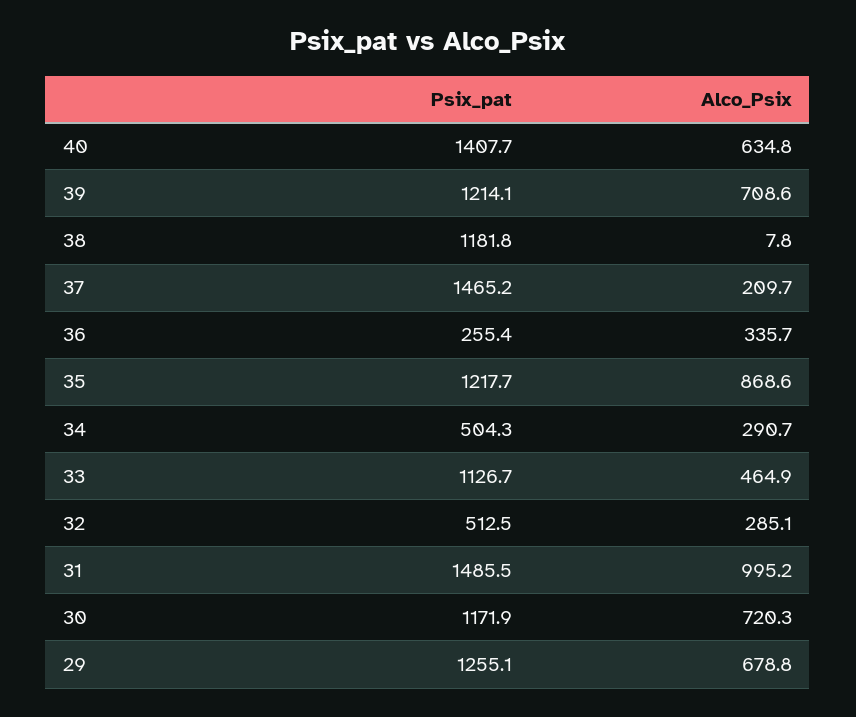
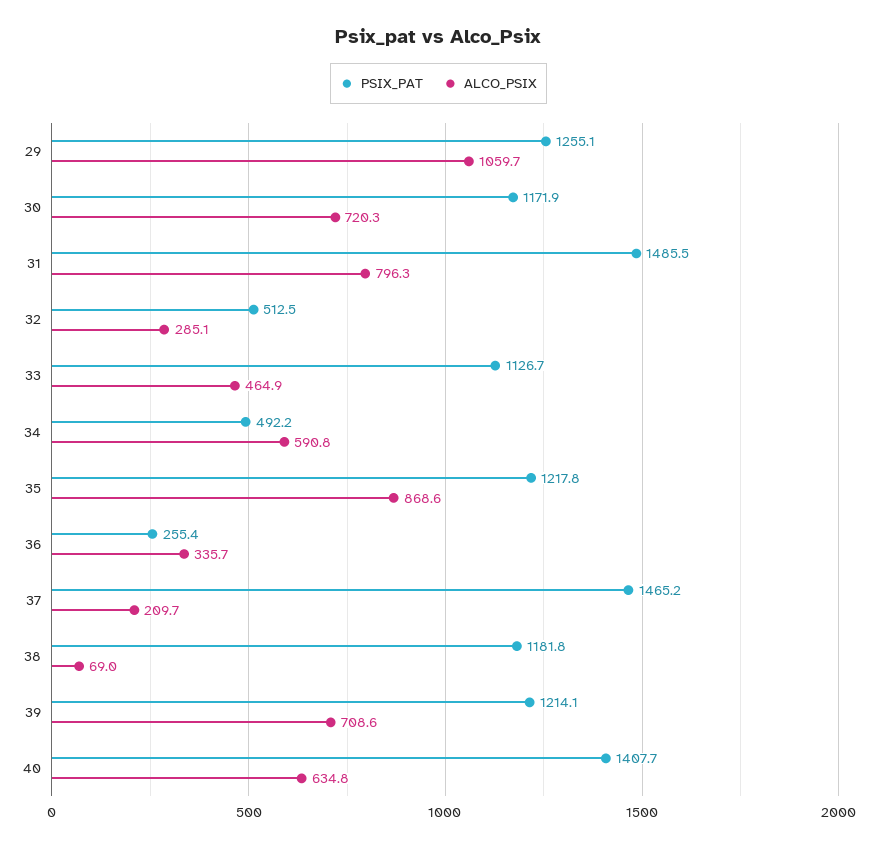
  {
    "Psix_pat": {
      "40": 1407.7,
      "39": 1214.1,
      "38": 1181.8,
      "37": 1465.2,
      "36": 255.4,
-     "35": 1217.7,
+     "35": 1217.8,
-     "34": 504.3,
+     "34": 492.2,
      "33": 1126.7,
      "32": 512.5,
      "31": 1485.5,
      "30": 1171.9,
      "29": 1255.1
    },
    "Alco_Psix": {
      "40": 634.8,
      "39": 708.6,
-     "38": 7.8,
+     "38": 69,
      "37": 209.7,
      "36": 335.7,
      "35": 868.6,
-     "34": 290.7,
+     "34": 590.8,
      "33": 464.9,
      "32": 285.1,
-     "31": 995.2,
+     "31": 796.3,
      "30": 720.3,
-     "29": 678.8
+     "29": 1059.7
    }
  }

